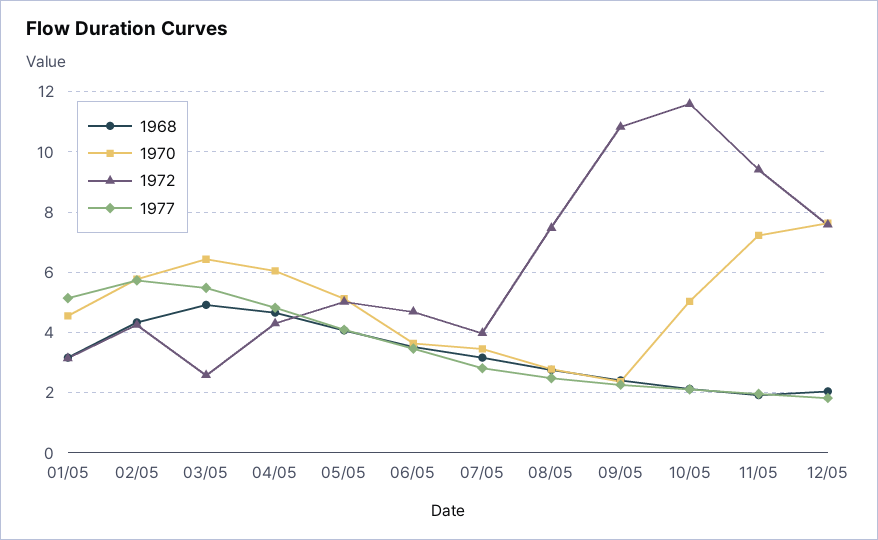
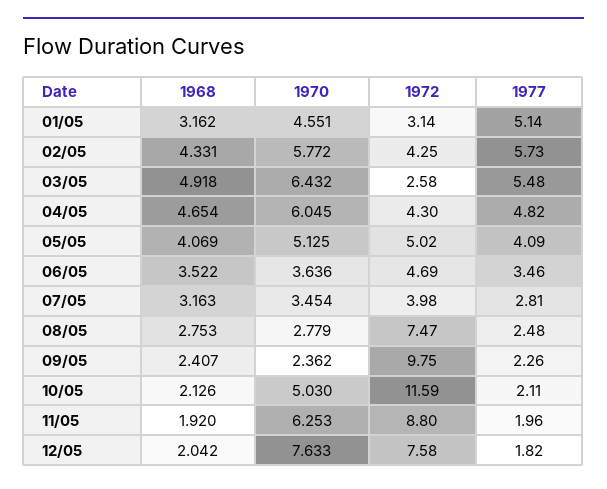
  {
    "1968": {
      "01/05": 3.162,
      "02/05": 4.331,
      "03/05": 4.918,
      "04/05": 4.654,
      "05/05": 4.069,
      "06/05": 3.522,
      "07/05": 3.163,
      "08/05": 2.753,
      "09/05": 2.407,
      "10/05": 2.126,
      "11/05": 1.92,
      "12/05": 2.042
    },
    "1970": {
      "01/05": 4.551,
      "02/05": 5.772,
      "03/05": 6.432,
      "04/05": 6.045,
      "05/05": 5.125,
      "06/05": 3.636,
      "07/05": 3.454,
      "08/05": 2.779,
      "09/05": 2.362,
      "10/05": 5.03,
-     "11/05": 7.2,
+     "11/05": 6.253,
      "12/05": 7.633
    },
    "1972": {
      "01/05": 3.14,
      "02/05": 4.25,
      "03/05": 2.58,
      "04/05": 4.3,
      "05/05": 5.02,
      "06/05": 4.69,
      "07/05": 3.98,
      "08/05": 7.47,
-     "09/05": 10.8,
+     "09/05": 9.75,
      "10/05": 11.59,
-     "11/05": 9.4,
+     "11/05": 8.8,
      "12/05": 7.58
    },
    "1977": {
      "01/05": 5.14,
      "02/05": 5.73,
      "03/05": 5.48,
      "04/05": 4.82,
      "05/05": 4.09,
      "06/05": 3.46,
      "07/05": 2.81,
      "08/05": 2.48,
      "09/05": 2.26,
      "10/05": 2.11,
      "11/05": 1.96,
      "12/05": 1.82
    }
  }

